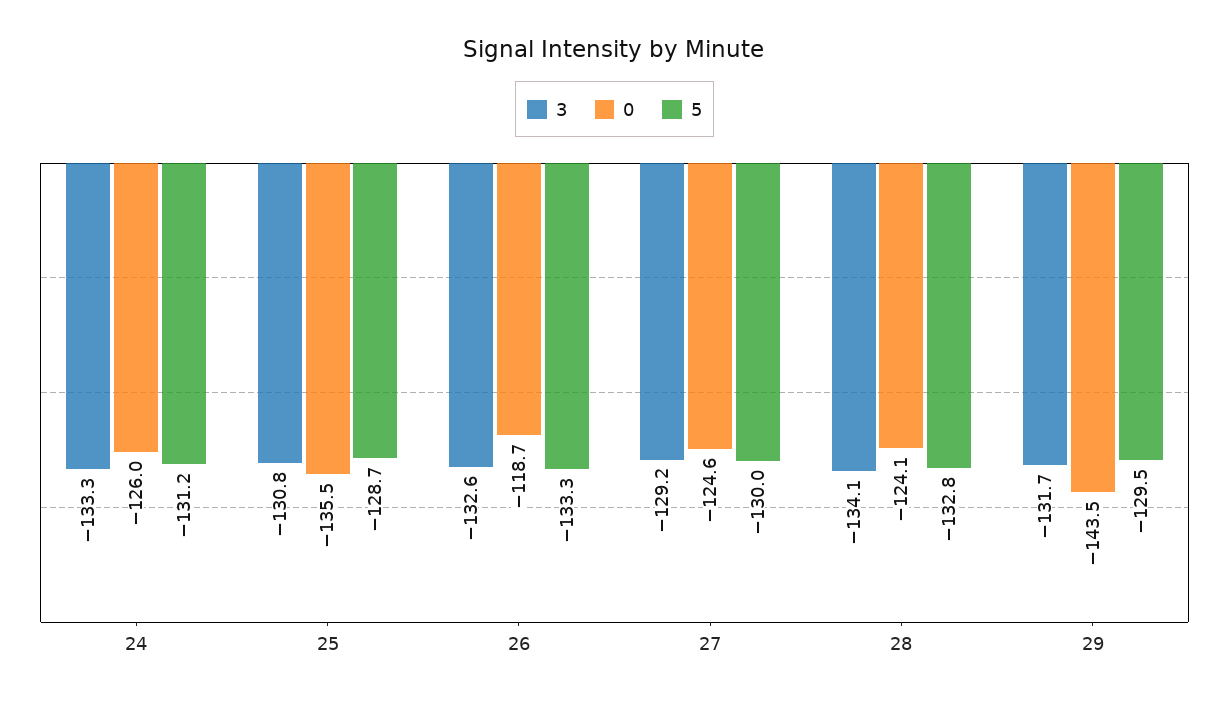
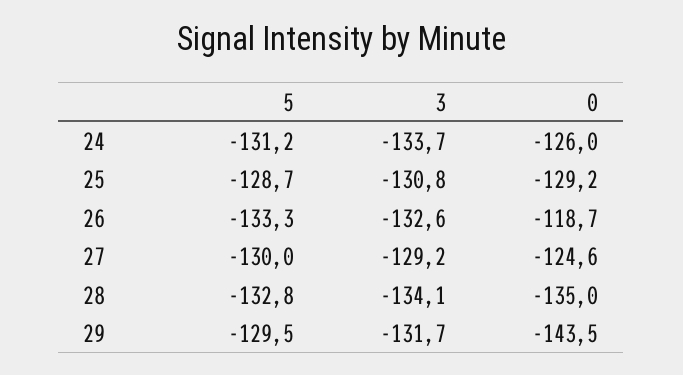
  {
    "3": {
-     "24": -133.3,
+     "24": -133.7,
      "25": -130.8,
      "26": -132.6,
      "27": -129.2,
      "28": -134.1,
      "29": -131.7
    },
    "0": {
      "24": -126,
-     "25": -135.5,
+     "25": -129.2,
      "26": -118.7,
      "27": -124.6,
-     "28": -124.1,
+     "28": -135,
      "29": -143.5
    },
    "5": {
      "24": -131.2,
      "25": -128.7,
      "26": -133.3,
      "27": -130,
      "28": -132.8,
      "29": -129.5
    }
  }

